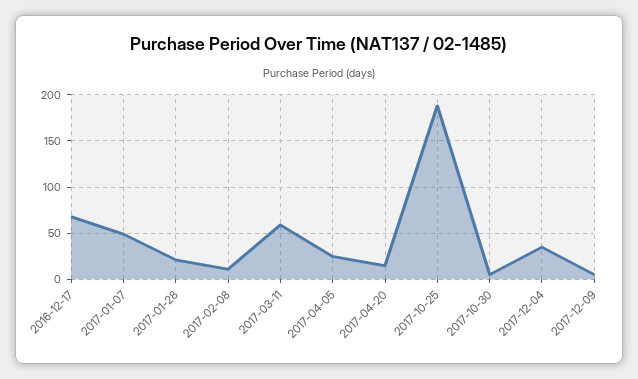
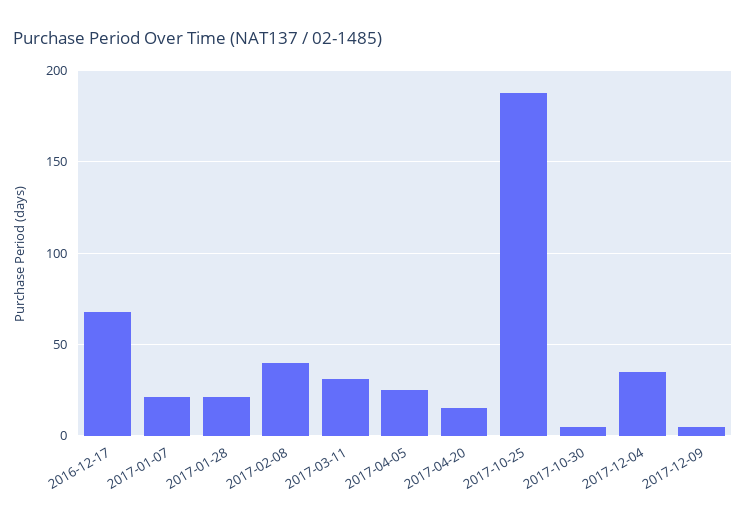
  {
    "2016-12-17": 70,
-   "2017-01-07": 50,
+   "2017-01-07": 20,
    "2017-01-28": 20,
-   "2017-02-08": 10,
+   "2017-02-08": 40,
-   "2017-03-11": 60,
+   "2017-03-11": 30,
    "2017-04-05": 25,
    "2017-04-20": 15,
    "2017-10-25": 190,
    "2017-10-30": 5,
    "2017-12-04": 35,
    "2017-12-09": 5
  }

